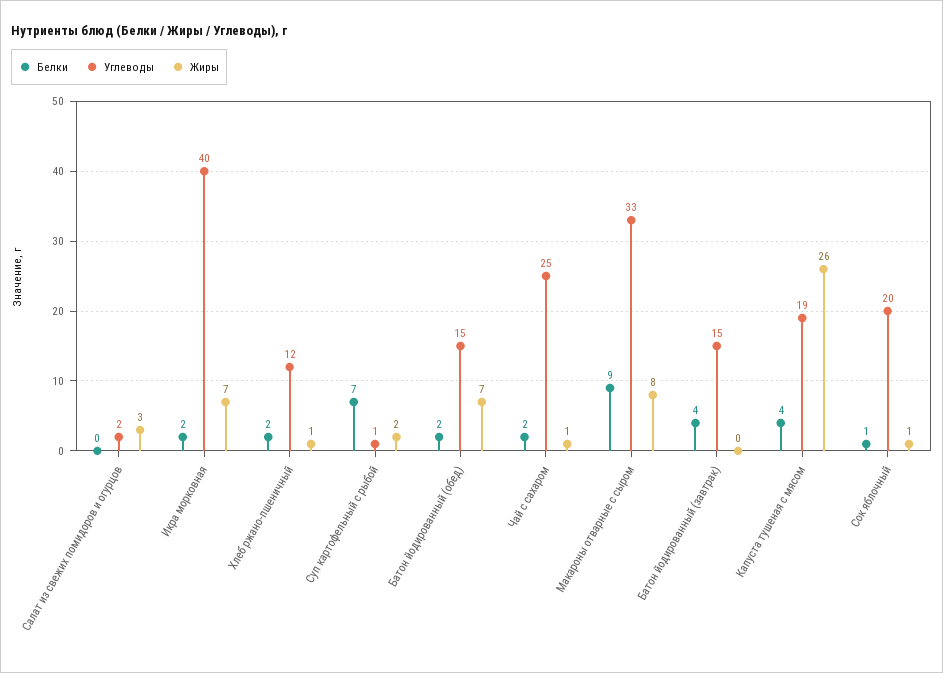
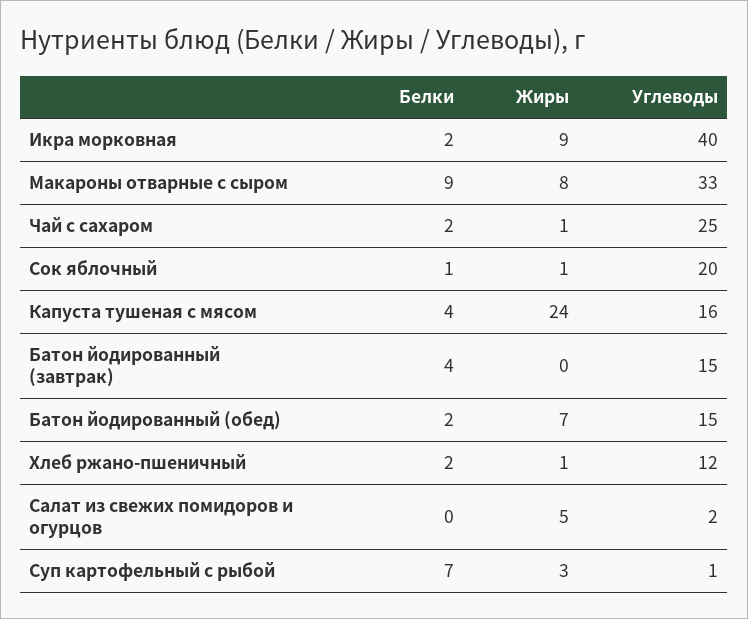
  {
    "Белки": {
      "Салат из свежих помидоров и огурцов": 0,
      "Икра морковная": 2,
      "Хлеб ржано-пшеничный": 2,
      "Суп картофельный с рыбой": 7,
      "Батон йодированный (обед)": 2,
      "Чай с сахаром": 2,
      "Макароны отварные с сыром": 9,
      "Батон йодированный (завтрак)": 4,
      "Капуста тушеная с мясом": 4,
      "Сок яблочный": 1
    },
    "Углеводы": {
      "Салат из свежих помидоров и огурцов": 2,
      "Икра морковная": 40,
      "Хлеб ржано-пшеничный": 12,
      "Суп картофельный с рыбой": 1,
      "Батон йодированный (обед)": 15,
      "Чай с сахаром": 25,
      "Макароны отварные с сыром": 33,
      "Батон йодированный (завтрак)": 15,
-     "Капуста тушеная с мясом": 19,
+     "Капуста тушеная с мясом": 16,
      "Сок яблочный": 20
    },
    "Жиры": {
-     "Салат из свежих помидоров и огурцов": 3,
+     "Салат из свежих помидоров и огурцов": 5,
-     "Икра морковная": 7,
+     "Икра морковная": 9,
      "Хлеб ржано-пшеничный": 1,
-     "Суп картофельный с рыбой": 2,
+     "Суп картофельный с рыбой": 3,
      "Батон йодированный (обед)": 7,
      "Чай с сахаром": 1,
      "Макароны отварные с сыром": 8,
      "Батон йодированный (завтрак)": 0,
-     "Капуста тушеная с мясом": 26,
+     "Капуста тушеная с мясом": 24,
      "Сок яблочный": 1
    }
  }

